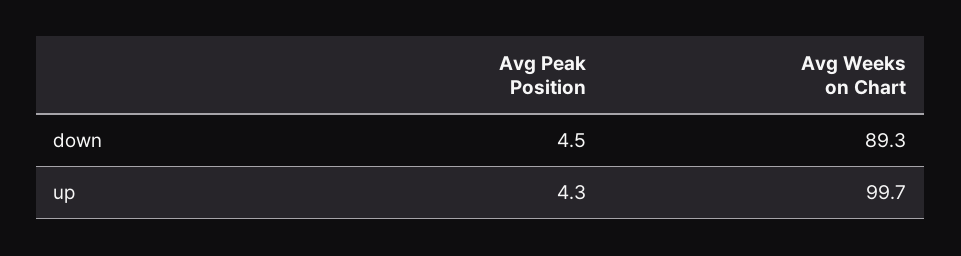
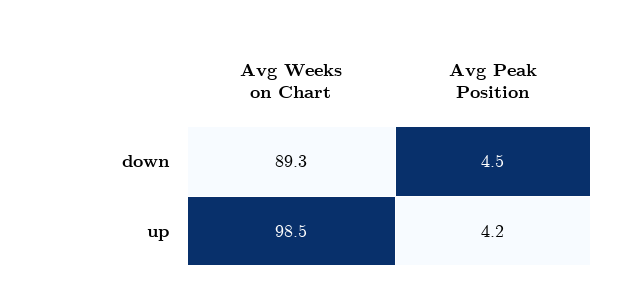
  {
    "Avg Peak Position": {
      "down": 4.5,
-     "up": 4.3
+     "up": 4.2
    },
    "Avg Weeks on Chart": {
      "down": 89.3,
-     "up": 99.7
+     "up": 98.5
    }
  }

